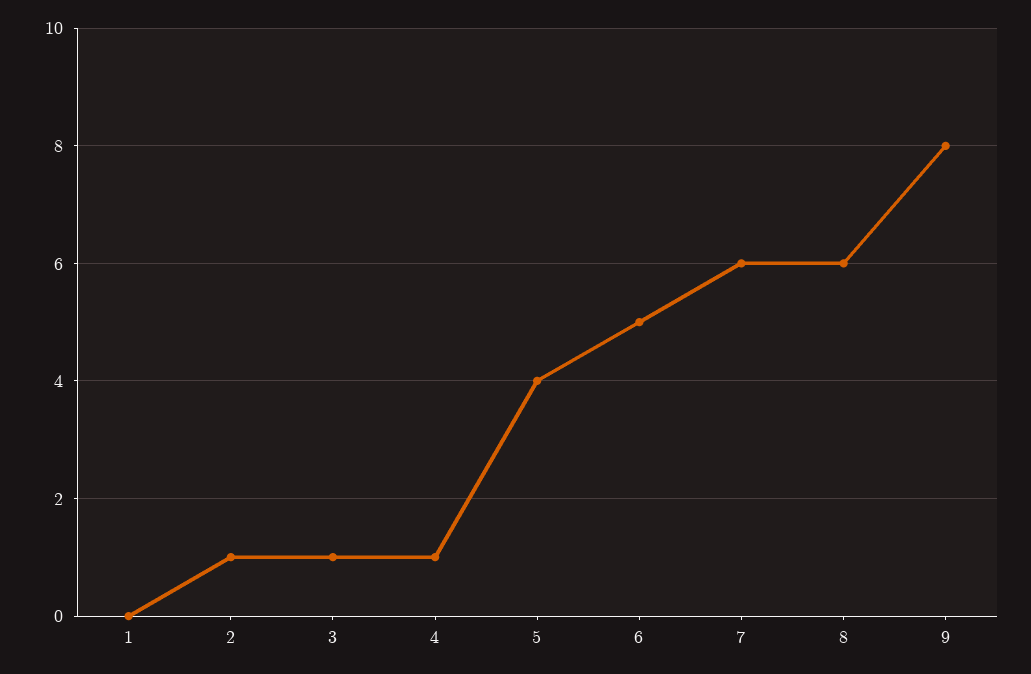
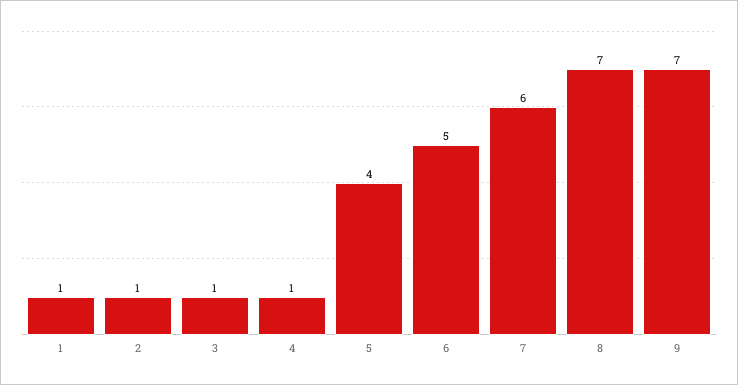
  {
-   "1": 0,
+   "1": 1,
    "2": 1,
    "3": 1,
    "4": 1,
    "5": 4,
    "6": 5,
    "7": 6,
-   "8": 6,
+   "8": 7,
-   "9": 8
+   "9": 7
  }

